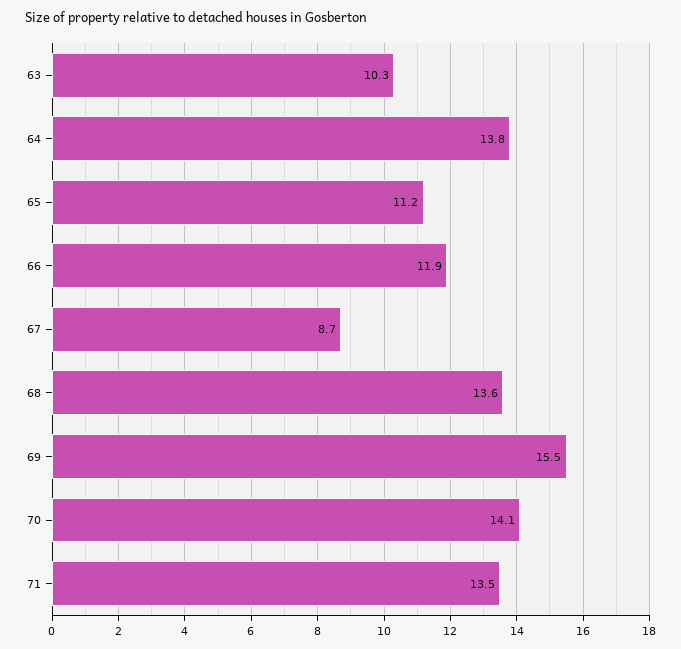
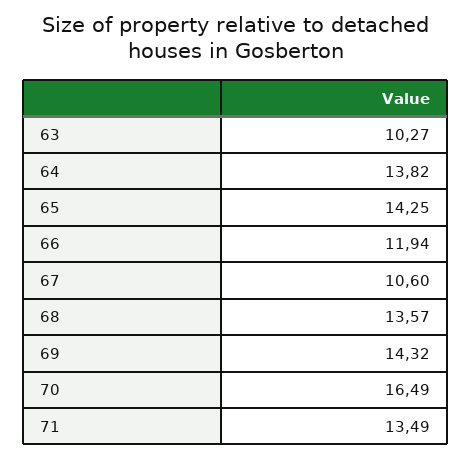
  {
    "63": 10.27,
    "64": 13.82,
-   "65": 11.2,
+   "65": 14.25,
    "66": 11.94,
-   "67": 8.7,
+   "67": 10.6,
    "68": 13.57,
-   "69": 15.5,
+   "69": 14.32,
-   "70": 14.1,
+   "70": 16.49,
    "71": 13.49
  }

